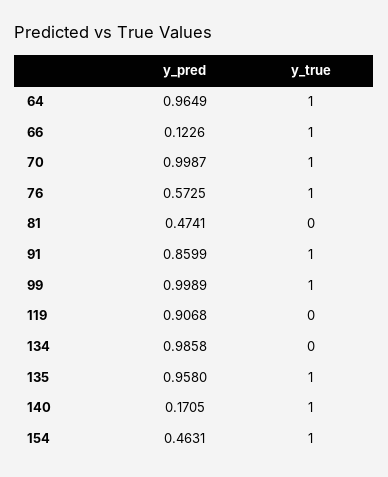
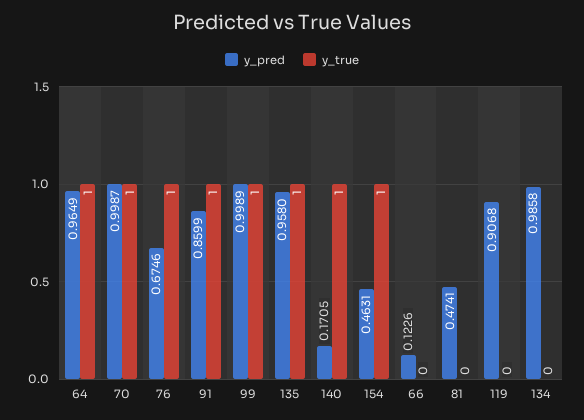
  {
    "y_pred": {
      "64": 0.9649,
      "66": 0.1226,
      "70": 0.9987,
-     "76": 0.5725,
+     "76": 0.6746,
      "81": 0.4741,
      "91": 0.8599,
      "99": 0.9989,
      "119": 0.9068,
      "134": 0.9858,
      "135": 0.958,
      "140": 0.1705,
      "154": 0.4631
    },
    "y_true": {
      "64": 1,
-     "66": 1,
+     "66": 0,
      "70": 1,
      "76": 1,
      "81": 0,
      "91": 1,
      "99": 1,
      "119": 0,
      "134": 0,
      "135": 1,
      "140": 1,
      "154": 1
    }
  }

